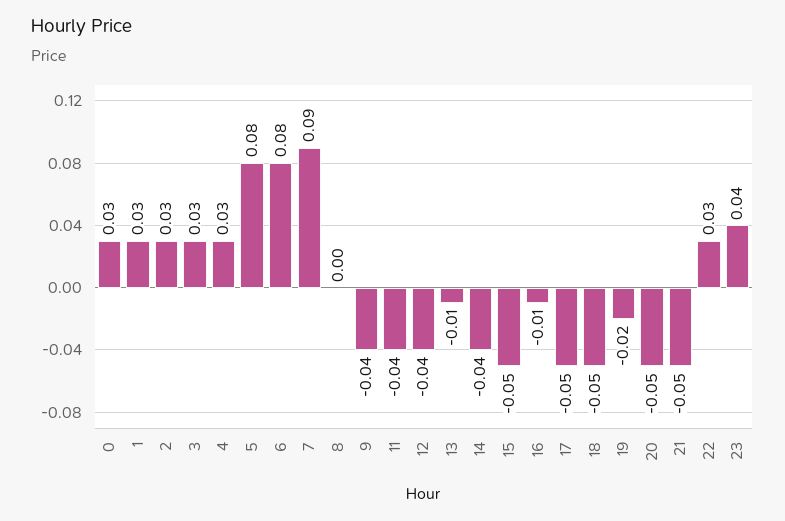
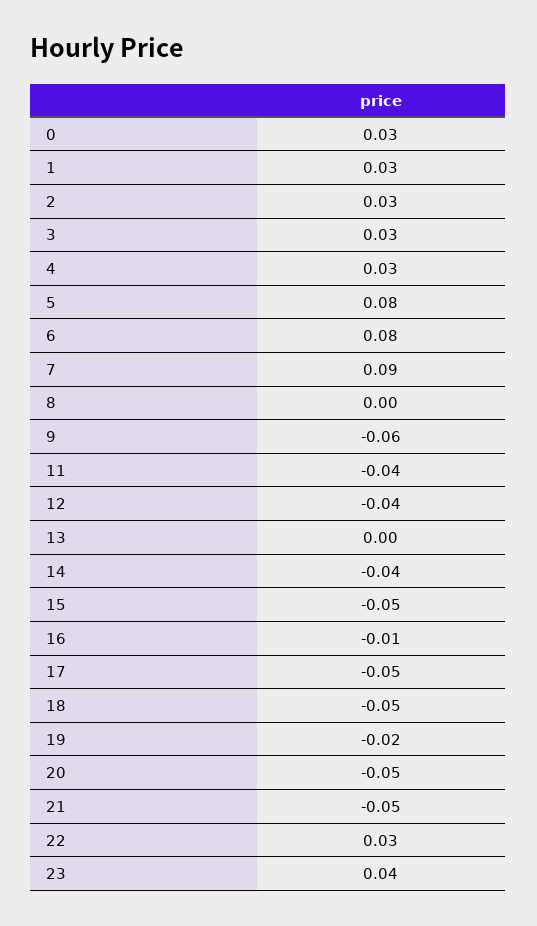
  {
    "0": 0.03,
    "1": 0.03,
    "2": 0.03,
    "3": 0.03,
    "4": 0.03,
    "5": 0.08,
    "6": 0.08,
    "7": 0.09,
    "8": 0,
-   "9": -0.04,
+   "9": -0.06,
    "11": -0.04,
    "12": -0.04,
-   "13": -0.01,
+   "13": 0,
    "14": -0.04,
    "15": -0.05,
    "16": -0.01,
    "17": -0.05,
    "18": -0.05,
    "19": -0.02,
    "20": -0.05,
    "21": -0.05,
    "22": 0.03,
    "23": 0.04
  }

